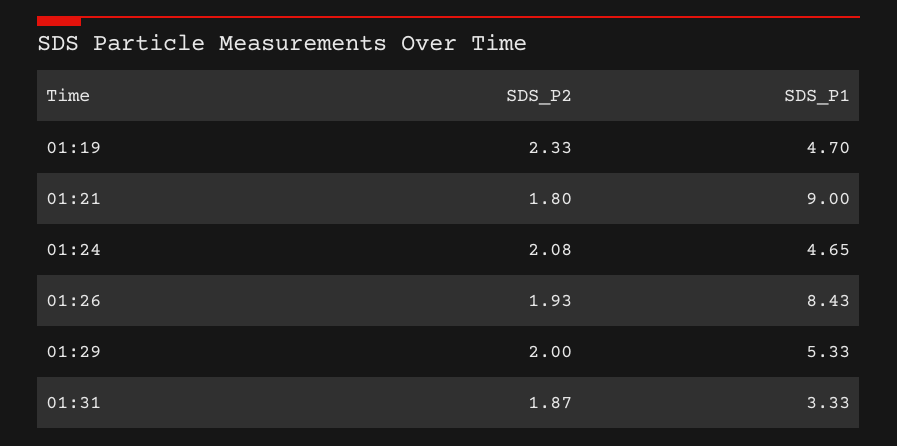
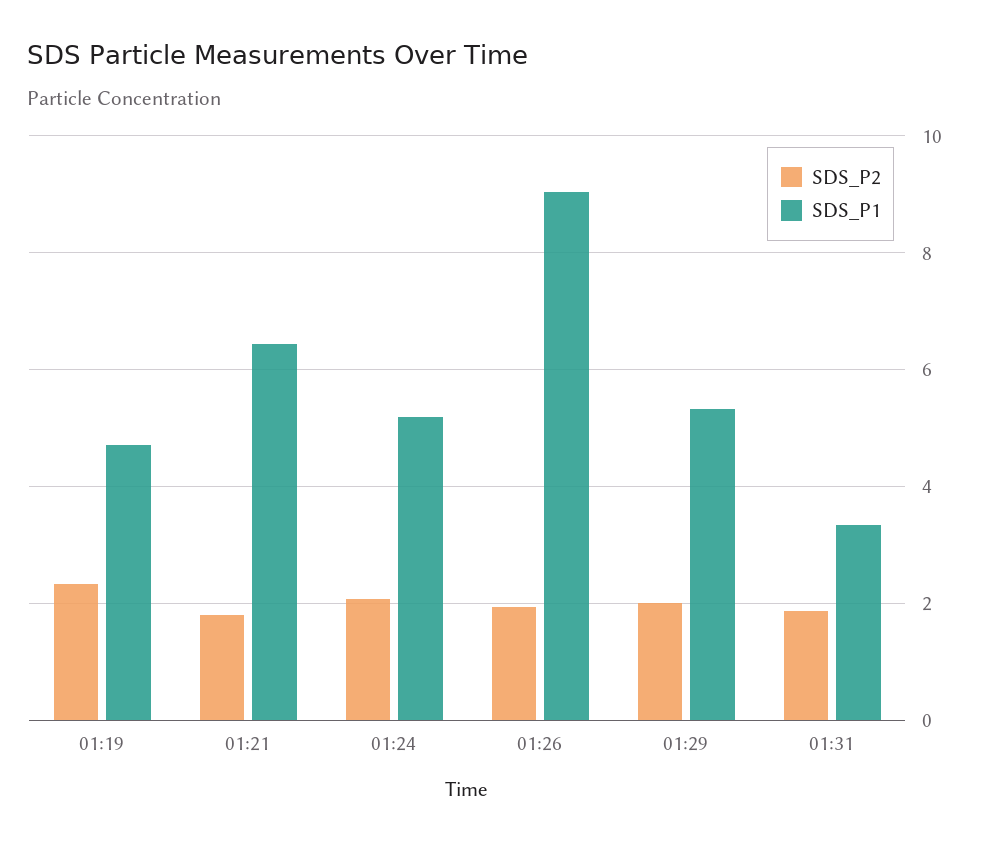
  {
    "SDS_P2": {
      "01:19": 2.33,
      "01:21": 1.8,
      "01:24": 2.08,
      "01:26": 1.93,
      "01:29": 2,
      "01:31": 1.87
    },
    "SDS_P1": {
      "01:19": 4.7,
-     "01:21": 9,
+     "01:21": 6.4,
-     "01:24": 4.65,
+     "01:24": 5.2,
-     "01:26": 8.43,
+     "01:26": 9,
      "01:29": 5.33,
      "01:31": 3.33
    }
  }

